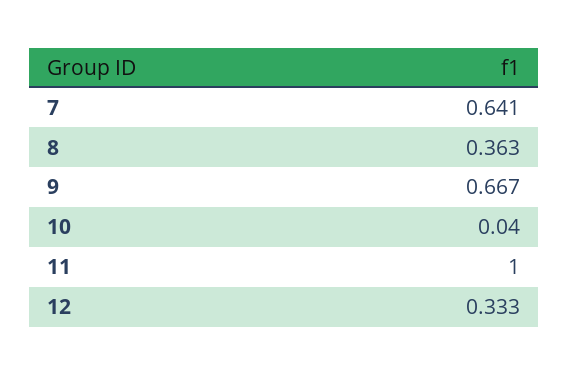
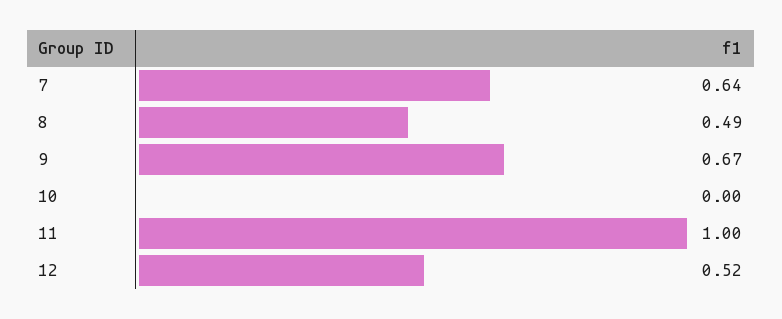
  {
    "7": 0.641,
-   "8": 0.363,
+   "8": 0.49,
    "9": 0.667,
-   "10": 0.04,
+   "10": 0,
    "11": 1,
-   "12": 0.333
+   "12": 0.52
  }

